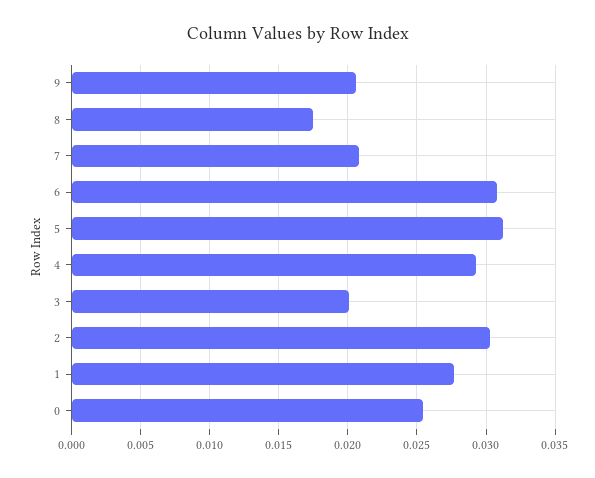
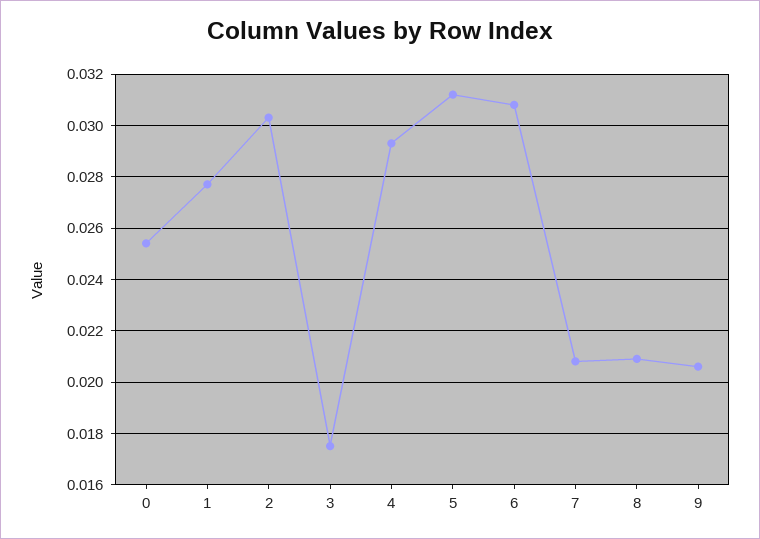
  {
    "9": 0.0205,
-   "8": 0.0175,
+   "8": 0.021,
    "7": 0.021,
    "6": 0.031,
    "5": 0.031,
    "4": 0.0295,
-   "3": 0.02,
+   "3": 0.0175,
    "2": 0.0305,
    "1": 0.0275,
    "0": 0.0255
  }

